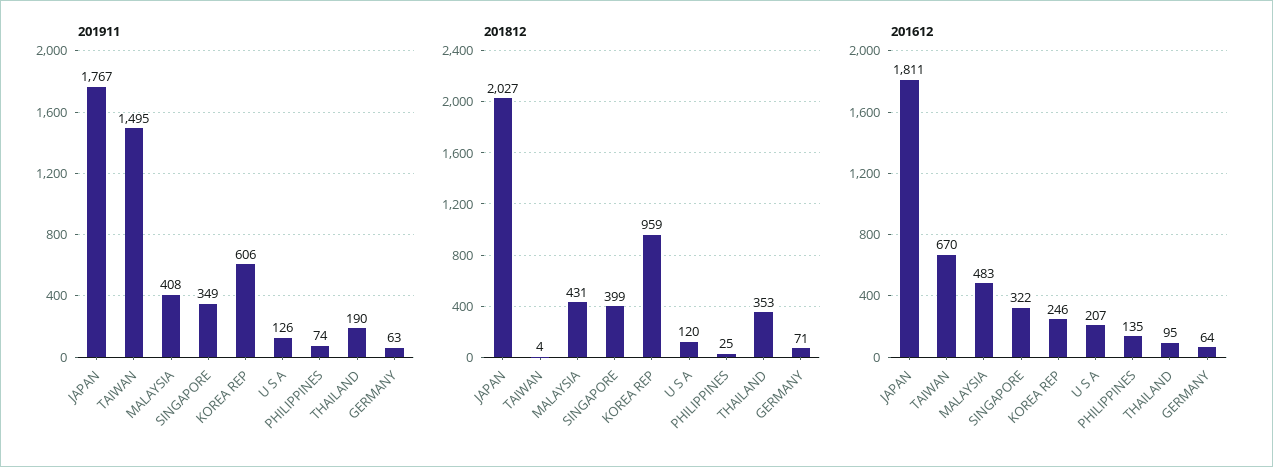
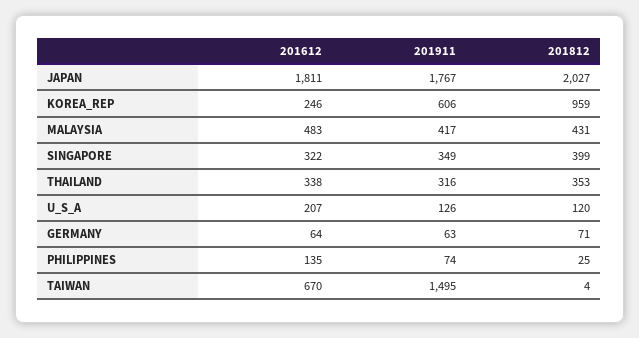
  {
    "201911": {
      "JAPAN": 1767,
      "TAIWAN": 1495,
-     "MALAYSIA": 408,
+     "MALAYSIA": 417,
      "SINGAPORE": 349,
      "KOREA REP": 606,
      "U S A": 126,
      "PHILIPPINES": 74,
-     "THAILAND": 190,
+     "THAILAND": 316,
      "GERMANY": 63
    },
    "201812": {
      "JAPAN": 2027,
      "TAIWAN": 4,
      "MALAYSIA": 431,
      "SINGAPORE": 399,
      "KOREA REP": 959,
      "U S A": 120,
      "PHILIPPINES": 25,
      "THAILAND": 353,
      "GERMANY": 71
    },
    "201612": {
      "JAPAN": 1811,
      "TAIWAN": 670,
      "MALAYSIA": 483,
      "SINGAPORE": 322,
      "KOREA REP": 246,
      "U S A": 207,
      "PHILIPPINES": 135,
-     "THAILAND": 95,
+     "THAILAND": 338,
      "GERMANY": 64
    }
  }

